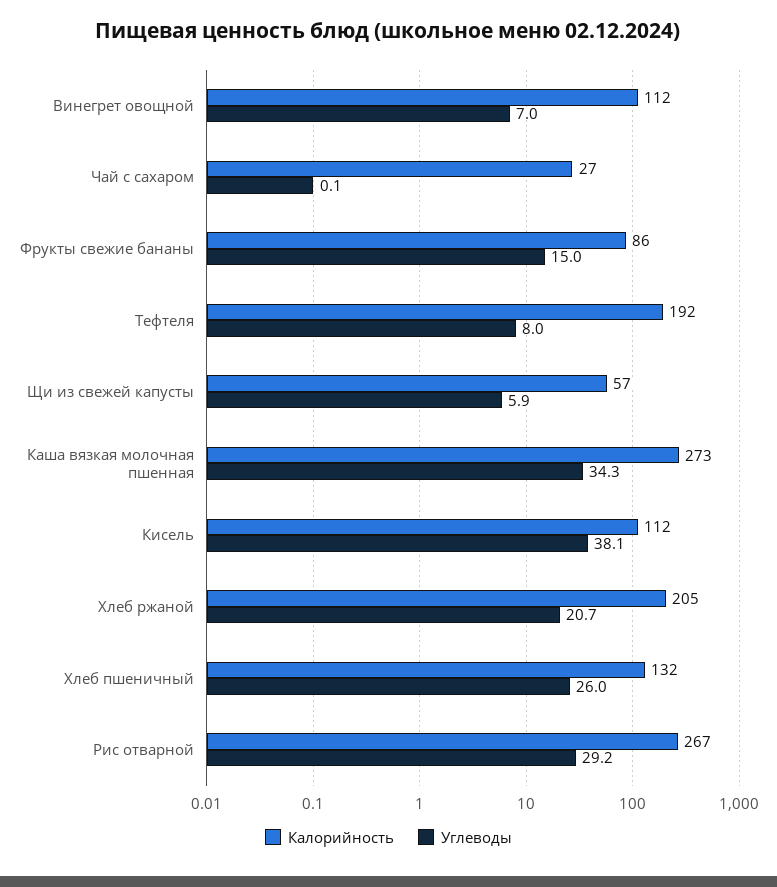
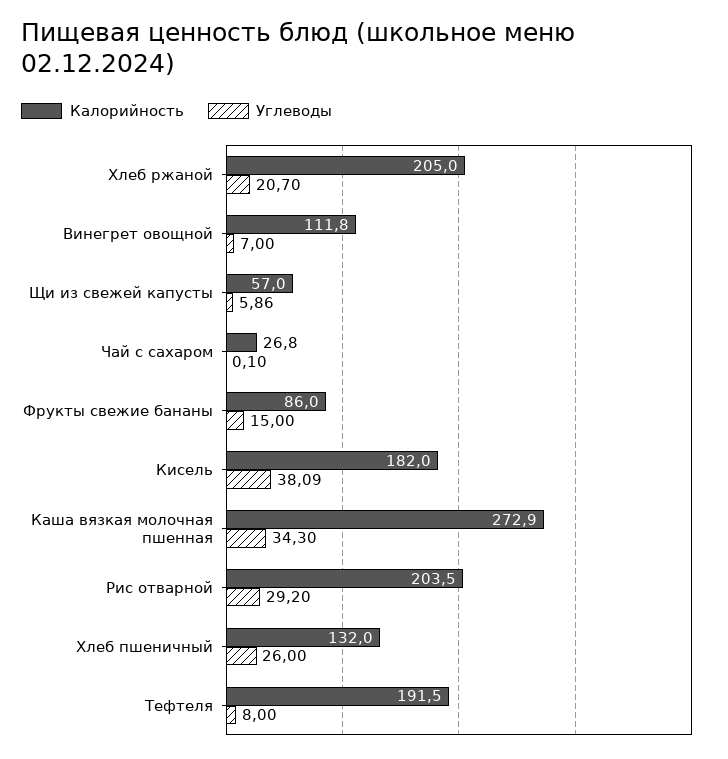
  {
    "Калорийность": {
      "Винегрет овощной": 111.8,
      "Чай с сахаром": 26.8,
      "Фрукты свежие бананы": 86,
      "Тефтеля": 191.5,
      "Щи из свежей капусты": 57,
      "Каша вязкая молочная пшенная": 272.9,
-     "Кисель": 112,
+     "Кисель": 182,
      "Хлеб ржаной": 205,
      "Хлеб пшеничный": 132,
-     "Рис отварной": 267
+     "Рис отварной": 203.5
    },
    "Углеводы": {
      "Винегрет овощной": 7,
      "Чай с сахаром": 0.1,
      "Фрукты свежие бананы": 15,
      "Тефтеля": 8,
      "Щи из свежей капусты": 5.86,
      "Каша вязкая молочная пшенная": 34.3,
      "Кисель": 38.09,
      "Хлеб ржаной": 20.7,
      "Хлеб пшеничный": 26,
      "Рис отварной": 29.2
    }
  }

